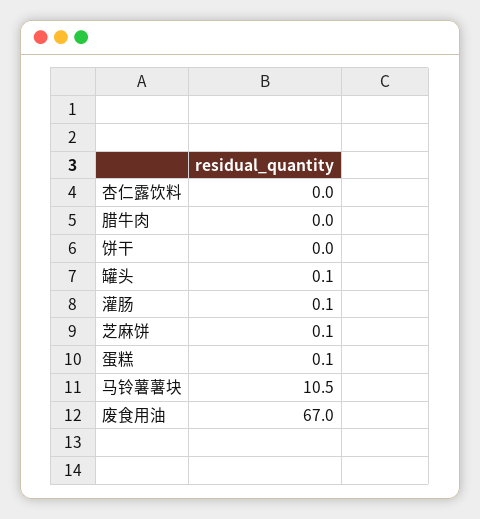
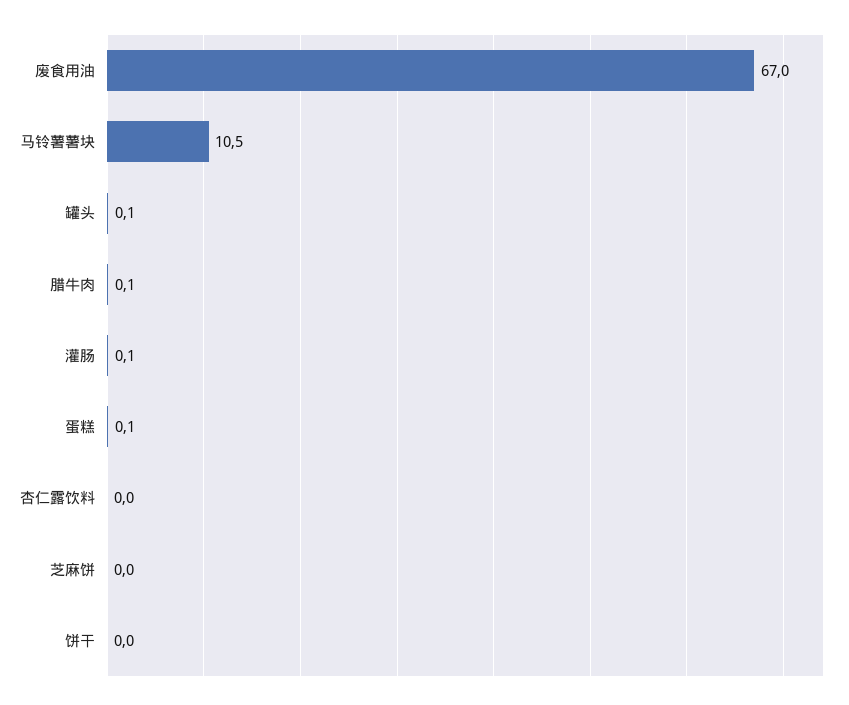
  {
    "杏仁露饮料": 0,
-   "腊牛肉": 0,
+   "腊牛肉": 0.1,
    "饼干": 0,
    "罐头": 0.1,
    "灌肠": 0.1,
-   "芝麻饼": 0.1,
+   "芝麻饼": 0,
    "蛋糕": 0.1,
    "马铃薯薯块": 10.5,
    "废食用油": 67
  }

